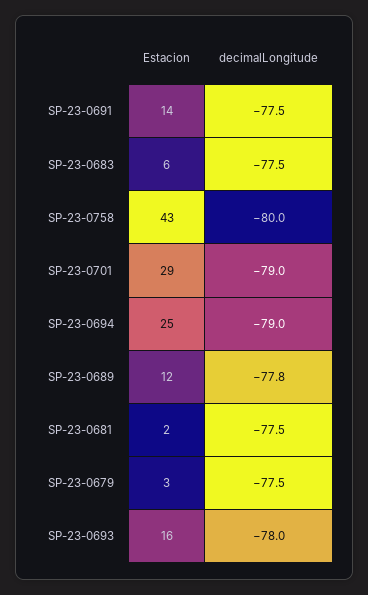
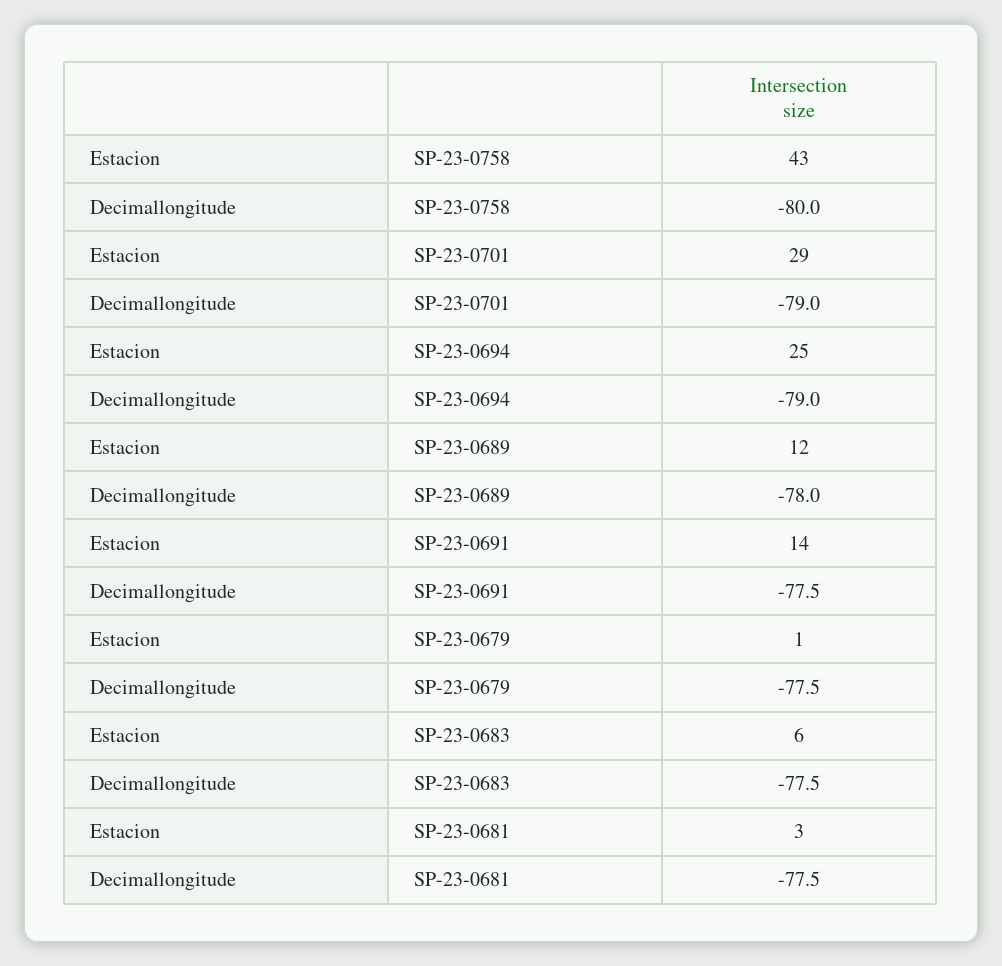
  {
    "Estacion": {
      "SP-23-0691": 14,
      "SP-23-0683": 6,
      "SP-23-0758": 43,
      "SP-23-0701": 29,
      "SP-23-0694": 25,
      "SP-23-0689": 12,
-     "SP-23-0681": 2,
+     "SP-23-0681": 3,
-     "SP-23-0679": 3,
+     "SP-23-0679": 1
-     "SP-23-0693": 16
    },
    "decimalLongitude": {
      "SP-23-0691": -77.5,
      "SP-23-0683": -77.5,
      "SP-23-0758": -80,
      "SP-23-0701": -79,
      "SP-23-0694": -79,
-     "SP-23-0689": -77.8,
+     "SP-23-0689": -78,
      "SP-23-0681": -77.5,
-     "SP-23-0679": -77.5,
+     "SP-23-0679": -77.5
-     "SP-23-0693": -78
    }
  }

